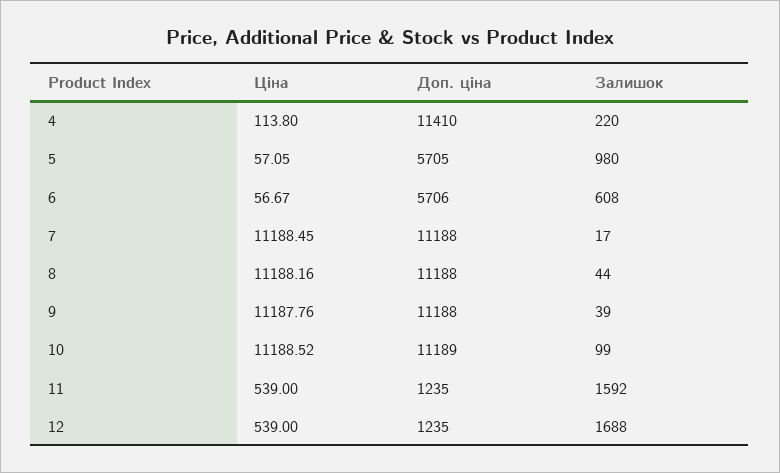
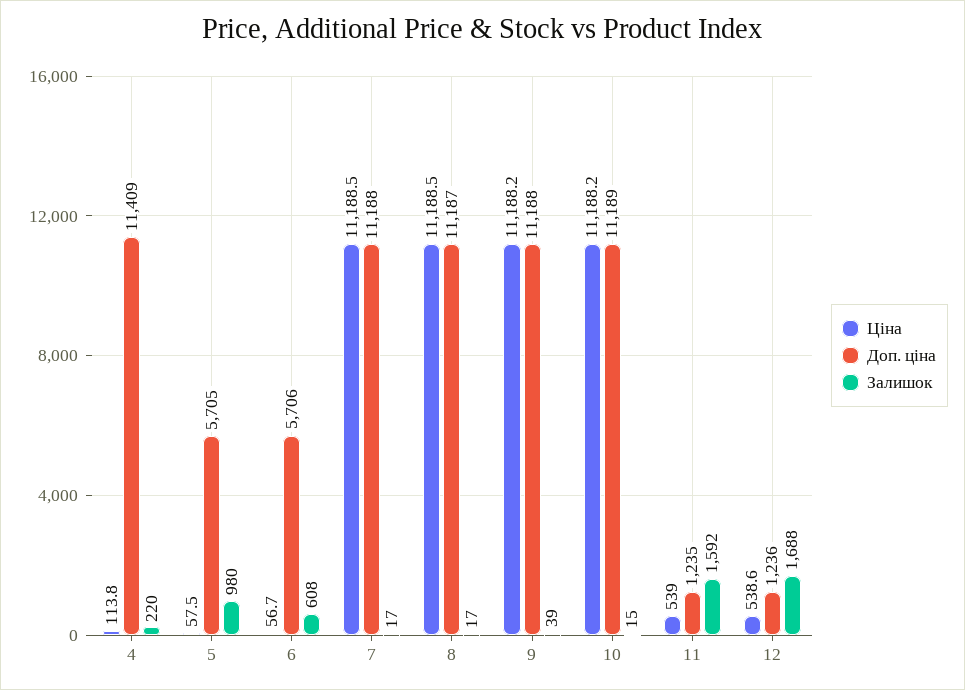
  {
    "Ціна": {
      "4": 113.8,
-     "5": 57.05,
+     "5": 57.5,
      "6": 56.67,
      "7": 11188.45,
-     "8": 11188.16,
+     "8": 11188.5,
-     "9": 11187.76,
+     "9": 11188.2,
-     "10": 11188.52,
+     "10": 11188.2,
      "11": 539,
-     "12": 539
+     "12": 538.6
    },
    "Доп. ціна": {
-     "4": 11410,
+     "4": 11409,
      "5": 5705,
      "6": 5706,
      "7": 11188,
-     "8": 11188,
+     "8": 11187,
      "9": 11188,
      "10": 11189,
      "11": 1235,
-     "12": 1235
+     "12": 1236
    },
    "Залишок": {
      "4": 220,
      "5": 980,
      "6": 608,
      "7": 17,
-     "8": 44,
+     "8": 17,
      "9": 39,
-     "10": 99,
+     "10": 15,
      "11": 1592,
      "12": 1688
    }
  }

